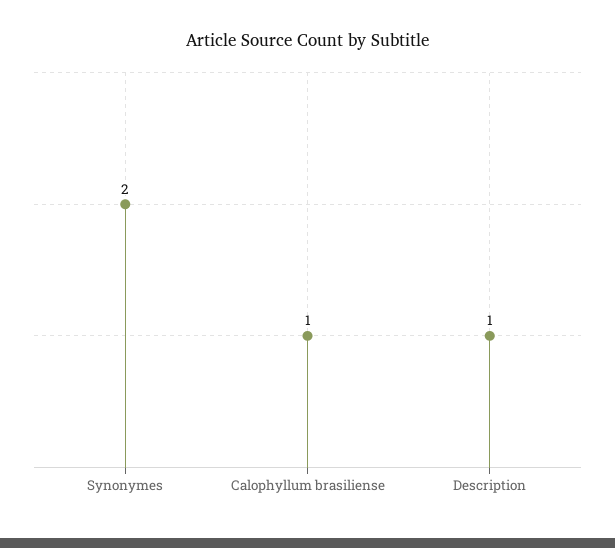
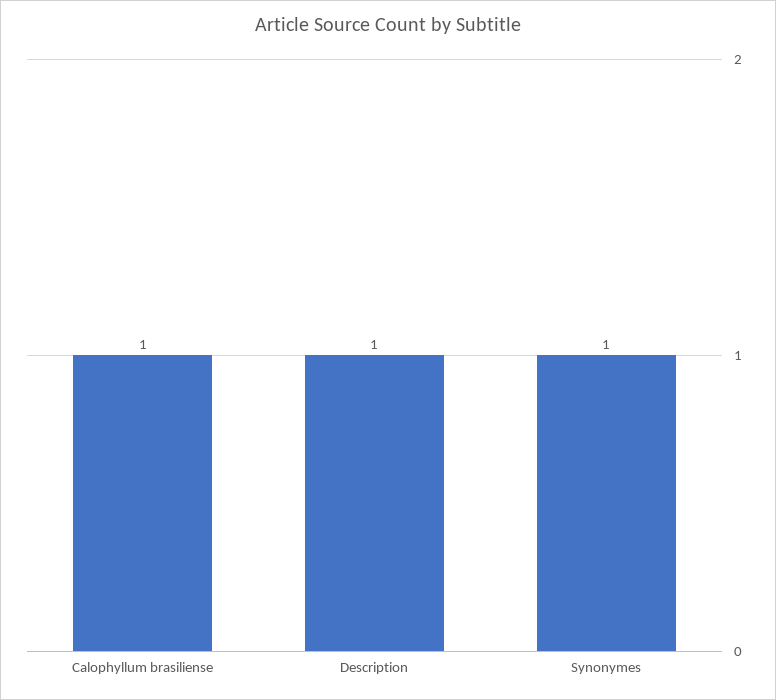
  {
-   "Synonymes": 2,
+   "Synonymes": 1,
    "Calophyllum brasiliense": 1,
    "Description": 1
  }

